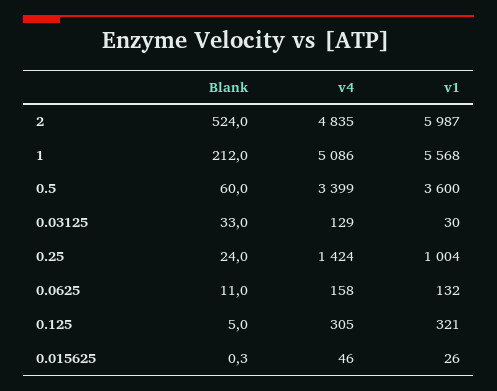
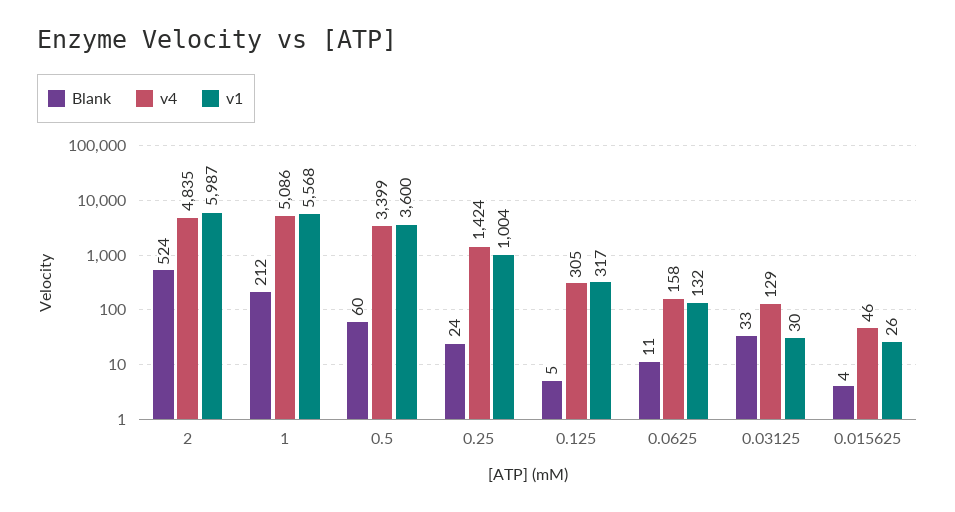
  {
    "Blank": {
      "2": 524,
      "1": 212,
      "0.5": 60,
      "0.03125": 33,
      "0.25": 24,
      "0.0625": 11,
      "0.125": 5,
-     "0.015625": 0.3
+     "0.015625": 4
    },
    "v4": {
      "2": 4835,
      "1": 5086,
      "0.5": 3399,
      "0.03125": 129,
      "0.25": 1424,
      "0.0625": 158,
      "0.125": 305,
      "0.015625": 46
    },
    "v1": {
      "2": 5987,
      "1": 5568,
      "0.5": 3600,
      "0.03125": 30,
      "0.25": 1004,
      "0.0625": 132,
-     "0.125": 321,
+     "0.125": 317,
      "0.015625": 26
    }
  }

